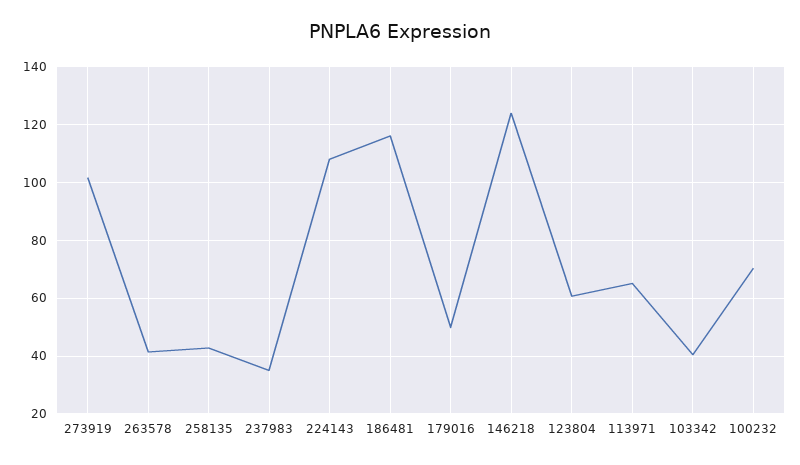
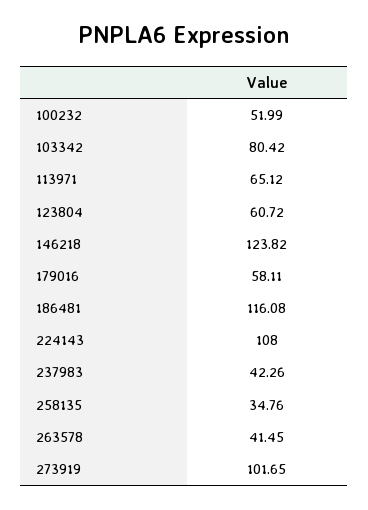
  {
    "273919": 101.65,
    "263578": 41.45,
-   "258135": 42.5,
+   "258135": 34.76,
-   "237983": 35,
+   "237983": 42.26,
    "224143": 108,
    "186481": 116.08,
-   "179016": 50,
+   "179016": 58.11,
    "146218": 123.82,
    "123804": 60.72,
    "113971": 65.12,
-   "103342": 40,
+   "103342": 80.42,
-   "100232": 70
+   "100232": 51.99
  }

